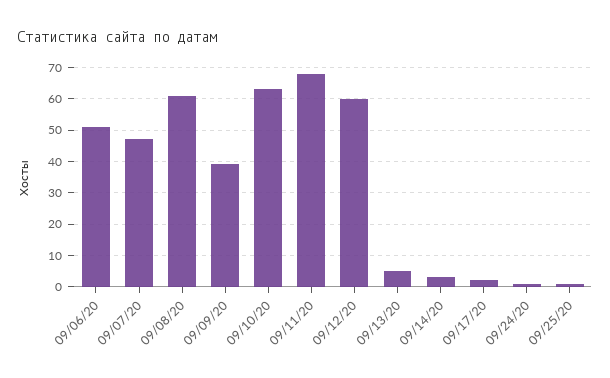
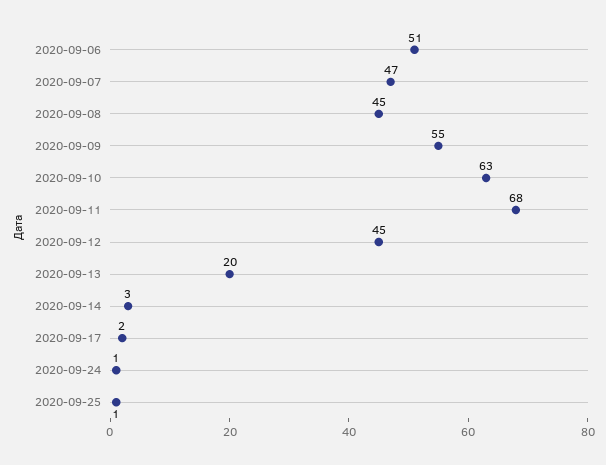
  {
    "09/06/20": 51,
    "09/07/20": 47,
-   "09/08/20": 60,
+   "09/08/20": 45,
-   "09/09/20": 40,
+   "09/09/20": 55,
    "09/10/20": 63,
    "09/11/20": 68,
-   "09/12/20": 60,
+   "09/12/20": 45,
-   "09/13/20": 5,
+   "09/13/20": 20,
    "09/14/20": 3,
    "09/17/20": 2,
    "09/24/20": 1,
    "09/25/20": 1
  }

